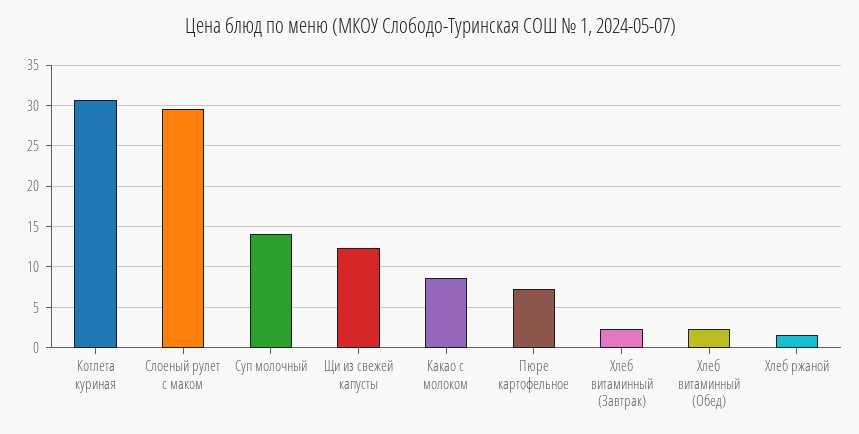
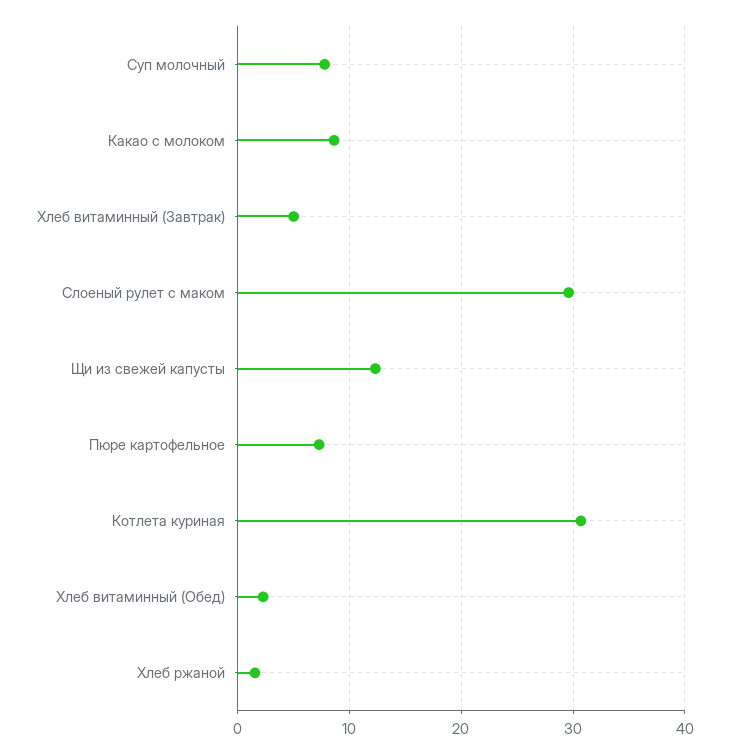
  {
    "Котлета куриная": 31,
    "Слоеный рулет с маком": 30,
-   "Суп молочный": 14,
+   "Суп молочный": 8,
    "Щи из свежей капусты": 12,
    "Какао с молоком": 9,
    "Пюре картофельное": 7,
-   "Хлеб витаминный (Завтрак)": 2,
+   "Хлеб витаминный (Завтрак)": 5,
    "Хлеб витаминный (Обед)": 2,
    "Хлеб ржаной": 2
  }

